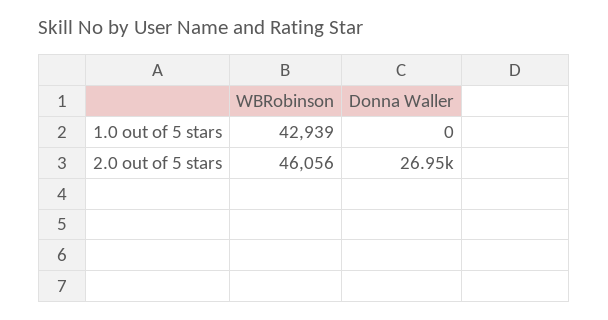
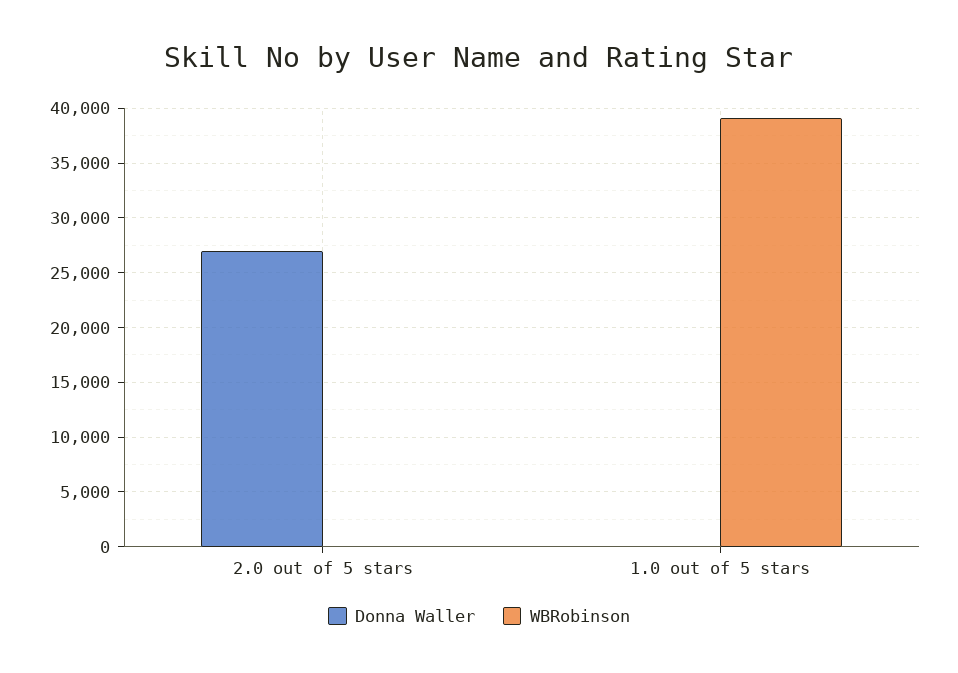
  {
    "WBRobinson": {
-     "1.0 out of 5 stars": 42939,
+     "1.0 out of 5 stars": 39000,
-     "2.0 out of 5 stars": 46056
+     "2.0 out of 5 stars": 0
    },
    "Donna Waller": {
      "1.0 out of 5 stars": 0,
      "2.0 out of 5 stars": 26950
    }
  }

